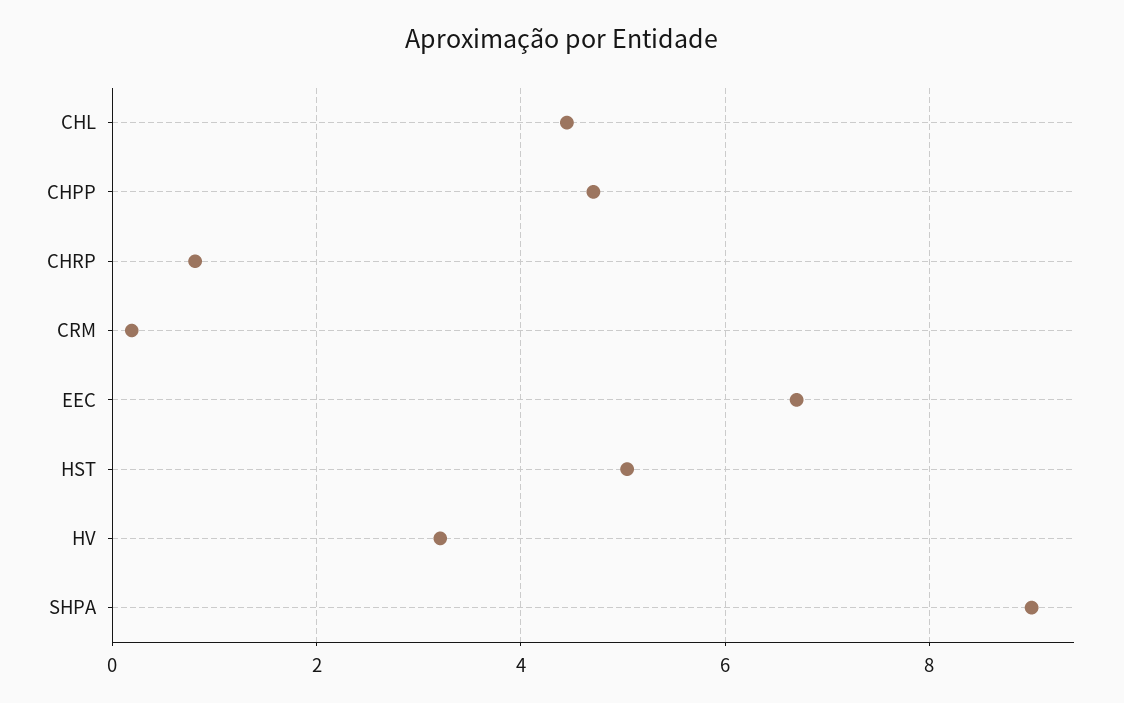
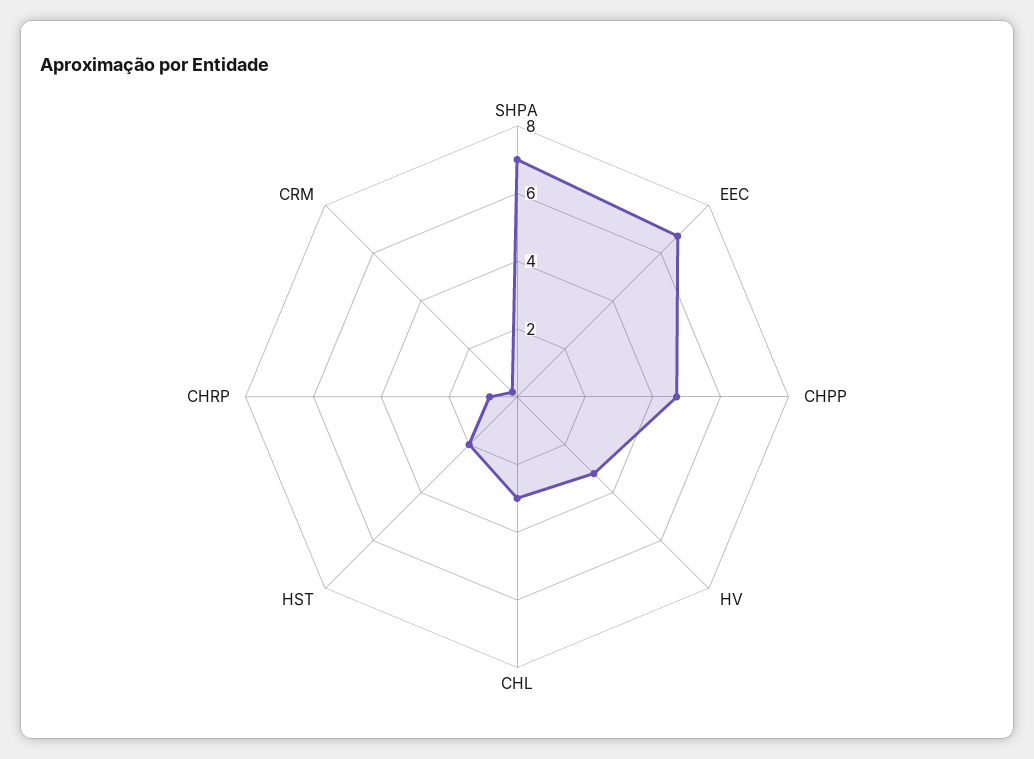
  {
-   "CHL": 4.4,
+   "CHL": 3,
    "CHPP": 4.8,
    "CHRP": 0.8,
    "CRM": 0.2,
    "EEC": 6.8,
-   "HST": 5,
+   "HST": 2,
    "HV": 3.2,
-   "SHPA": 9
+   "SHPA": 7
  }

